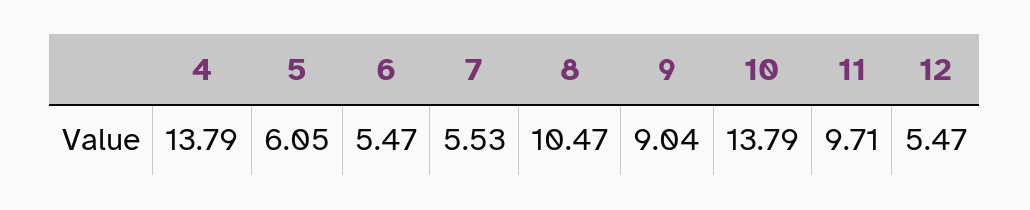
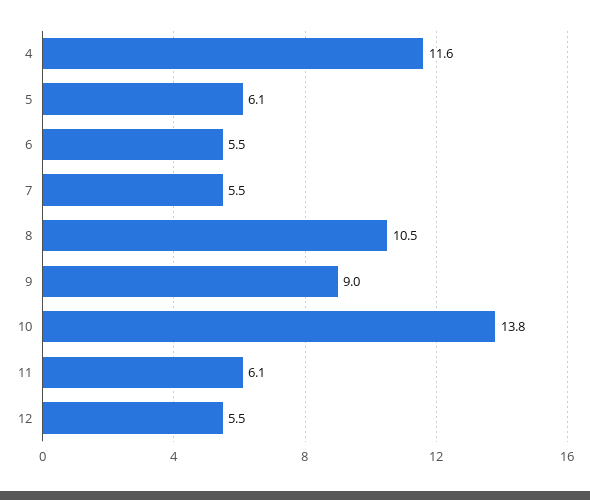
  {
-   "4": 13.79,
+   "4": 11.6,
    "5": 6.05,
    "6": 5.47,
    "7": 5.53,
    "8": 10.47,
    "9": 9.04,
    "10": 13.79,
-   "11": 9.71,
+   "11": 6.1,
    "12": 5.47
  }

